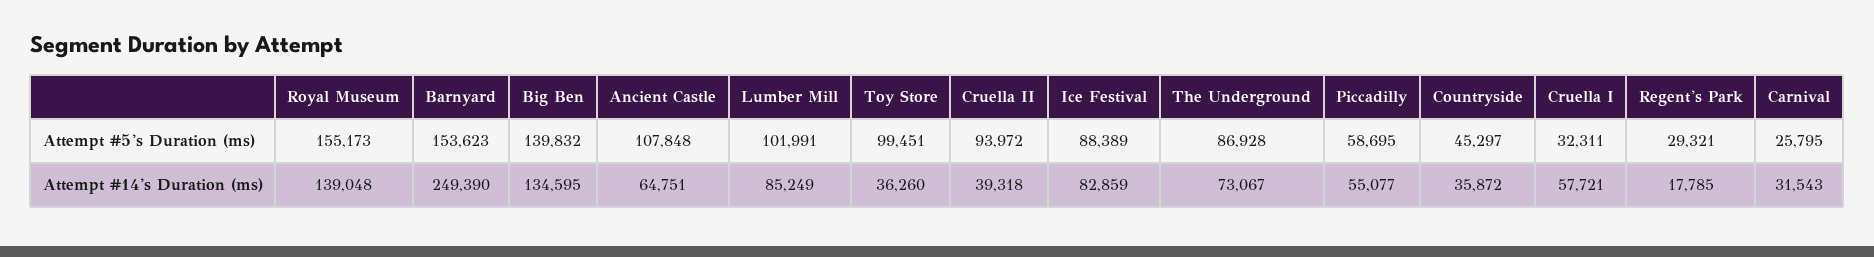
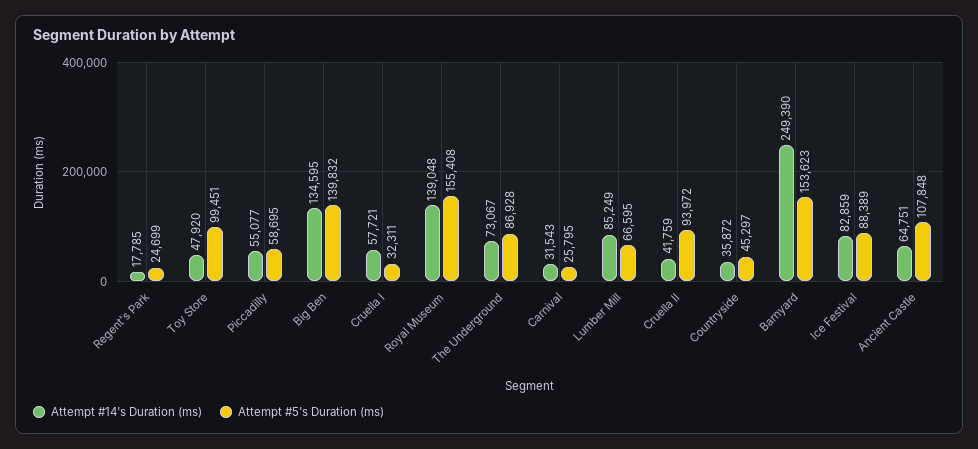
  {
    "Attempt #5's Duration (ms)": {
-     "Royal Museum": 155173,
+     "Royal Museum": 155408,
      "Barnyard": 153623,
      "Big Ben": 139832,
      "Ancient Castle": 107848,
-     "Lumber Mill": 101991,
+     "Lumber Mill": 66595,
      "Toy Store": 99451,
      "Cruella II": 93972,
      "Ice Festival": 88389,
      "The Underground": 86928,
      "Piccadilly": 58695,
      "Countryside": 45297,
      "Cruella I": 32311,
-     "Regent's Park": 29321,
+     "Regent's Park": 24699,
      "Carnival": 25795
    },
    "Attempt #14's Duration (ms)": {
      "Royal Museum": 139048,
      "Barnyard": 249390,
      "Big Ben": 134595,
      "Ancient Castle": 64751,
      "Lumber Mill": 85249,
-     "Toy Store": 36260,
+     "Toy Store": 47920,
-     "Cruella II": 39318,
+     "Cruella II": 41759,
      "Ice Festival": 82859,
      "The Underground": 73067,
      "Piccadilly": 55077,
      "Countryside": 35872,
      "Cruella I": 57721,
      "Regent's Park": 17785,
      "Carnival": 31543
    }
  }

